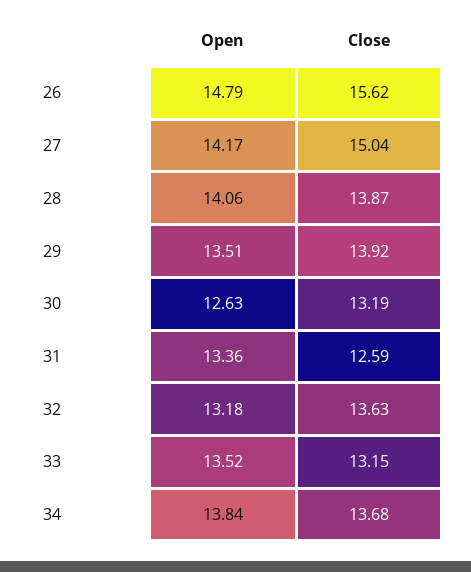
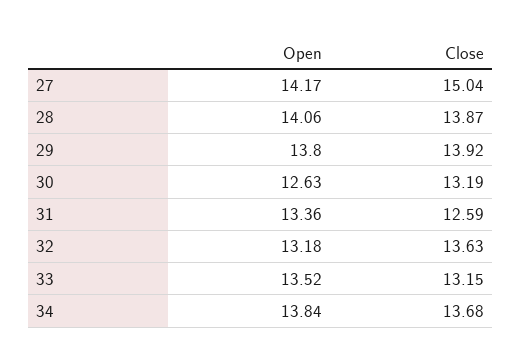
  {
    "Open": {
-     "26": 14.79,
      "27": 14.17,
      "28": 14.06,
-     "29": 13.51,
+     "29": 13.8,
      "30": 12.63,
      "31": 13.36,
      "32": 13.18,
      "33": 13.52,
      "34": 13.84
    },
    "Close": {
-     "26": 15.62,
      "27": 15.04,
      "28": 13.87,
      "29": 13.92,
      "30": 13.19,
      "31": 12.59,
      "32": 13.63,
      "33": 13.15,
      "34": 13.68
    }
  }

